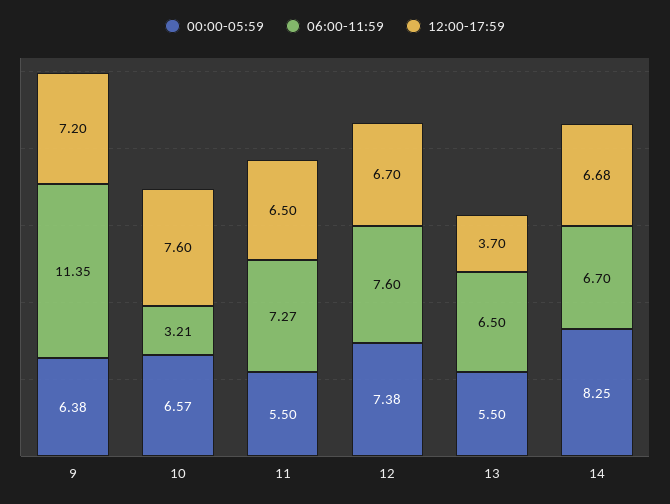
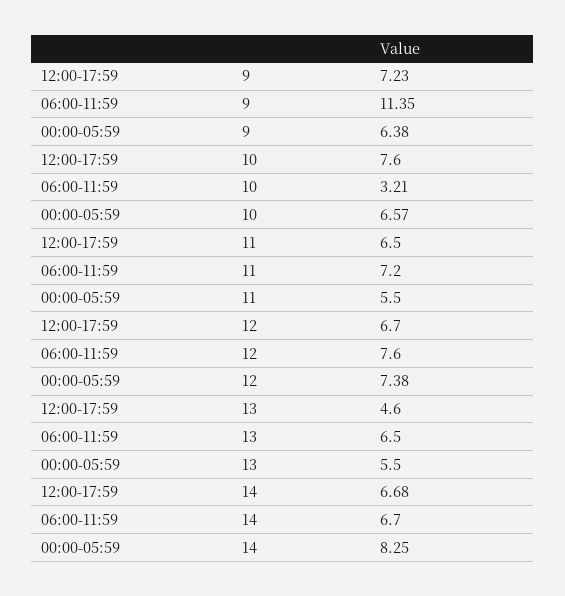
  {
    "00:00-05:59": {
      "9": 6.38,
      "10": 6.57,
      "11": 5.5,
      "12": 7.38,
      "13": 5.5,
      "14": 8.25
    },
    "06:00-11:59": {
      "9": 11.35,
      "10": 3.21,
-     "11": 7.27,
+     "11": 7.2,
      "12": 7.6,
      "13": 6.5,
      "14": 6.7
    },
    "12:00-17:59": {
-     "9": 7.2,
+     "9": 7.23,
      "10": 7.6,
      "11": 6.5,
      "12": 6.7,
-     "13": 3.7,
+     "13": 4.6,
      "14": 6.68
    }
  }

